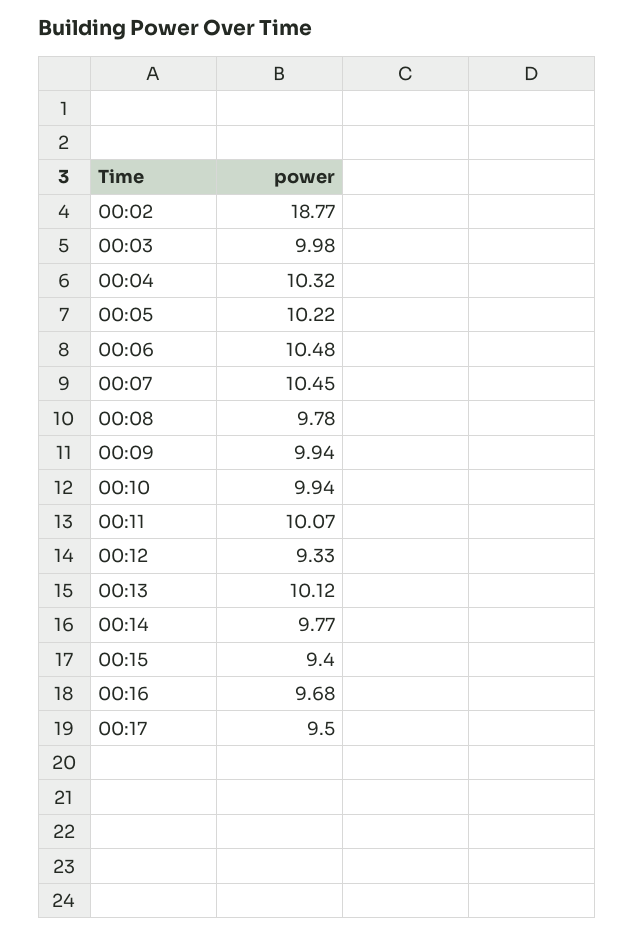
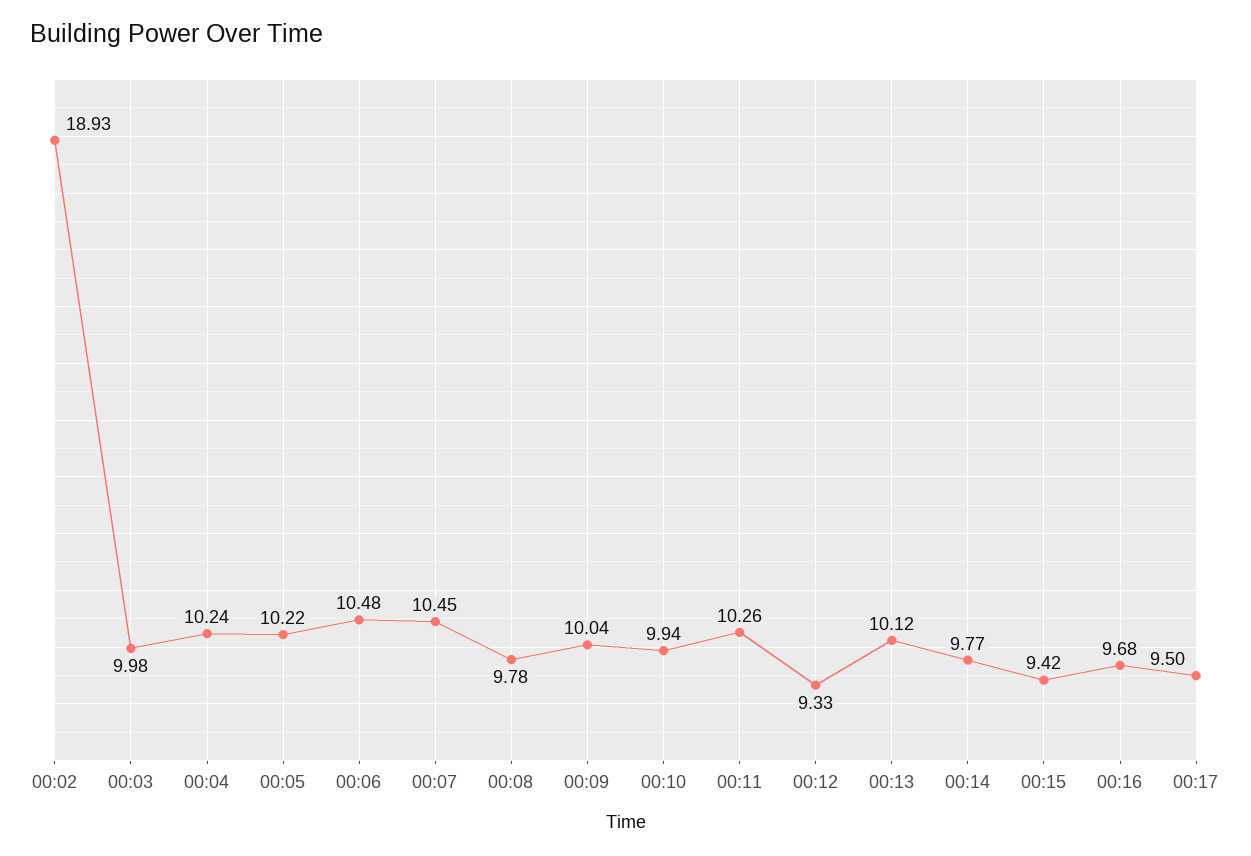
  {
-   "00:02": 18.77,
+   "00:02": 18.93,
    "00:03": 9.98,
-   "00:04": 10.32,
+   "00:04": 10.24,
    "00:05": 10.22,
    "00:06": 10.48,
    "00:07": 10.45,
    "00:08": 9.78,
-   "00:09": 9.94,
+   "00:09": 10.04,
    "00:10": 9.94,
-   "00:11": 10.07,
+   "00:11": 10.26,
    "00:12": 9.33,
    "00:13": 10.12,
    "00:14": 9.77,
-   "00:15": 9.4,
+   "00:15": 9.42,
    "00:16": 9.68,
    "00:17": 9.5
  }

